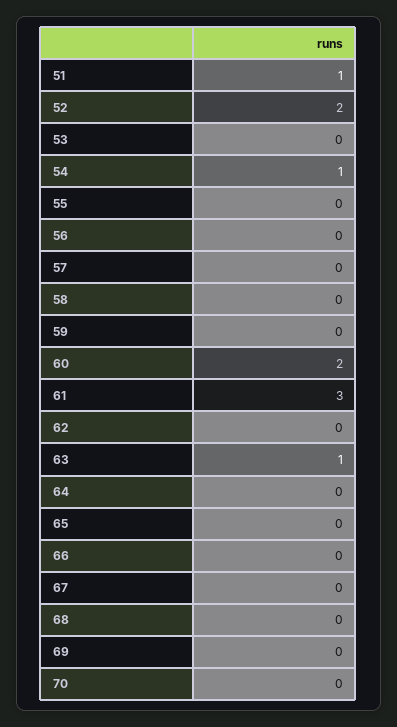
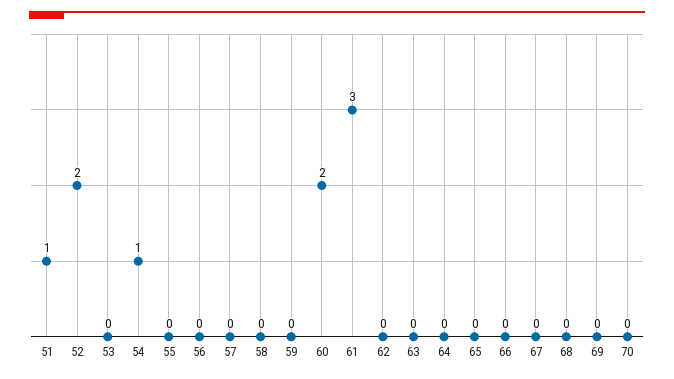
  {
    "51": 1,
    "52": 2,
    "53": 0,
    "54": 1,
    "55": 0,
    "56": 0,
    "57": 0,
    "58": 0,
    "59": 0,
    "60": 2,
    "61": 3,
    "62": 0,
-   "63": 1,
+   "63": 0,
    "64": 0,
    "65": 0,
    "66": 0,
    "67": 0,
    "68": 0,
    "69": 0,
    "70": 0
  }

